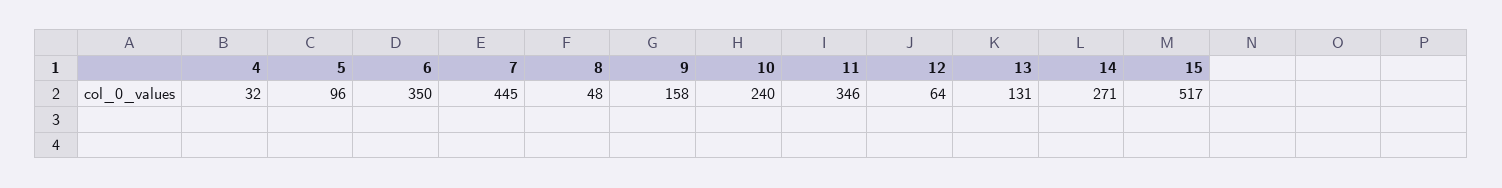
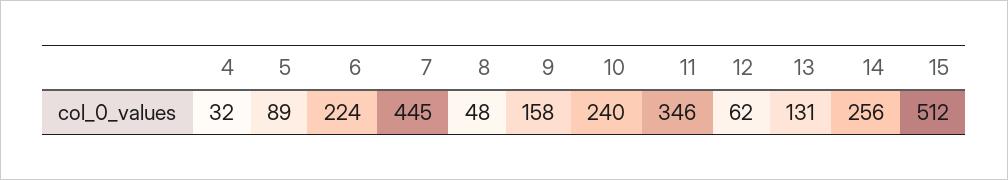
  {
    "4": 32,
-   "5": 96,
+   "5": 89,
-   "6": 350,
+   "6": 224,
    "7": 445,
    "8": 48,
    "9": 158,
    "10": 240,
    "11": 346,
-   "12": 64,
+   "12": 62,
    "13": 131,
-   "14": 271,
+   "14": 256,
-   "15": 517
+   "15": 512
  }

